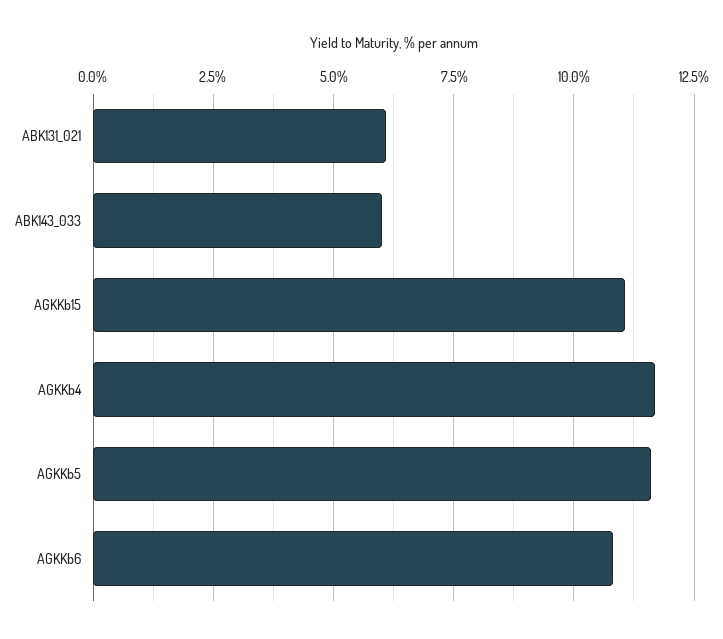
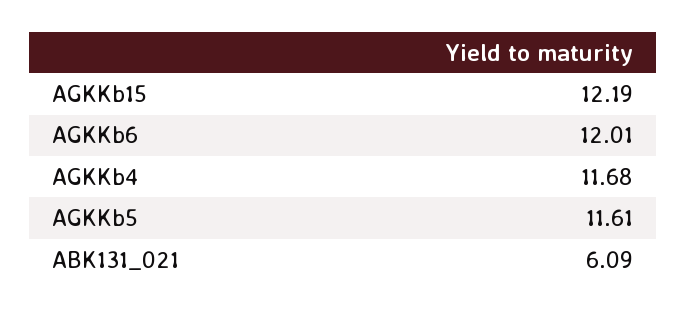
  {
    "ABK131_021": 6.09,
-   "ABK143_033": 6,
-   "AGKKb15": 11,
+   "AGKKb15": 12.19,
    "AGKKb4": 11.68,
    "AGKKb5": 11.61,
-   "AGKKb6": 10.75
+   "AGKKb6": 12.01
  }

